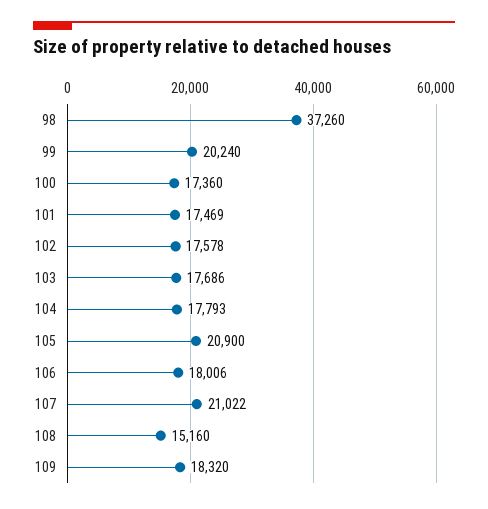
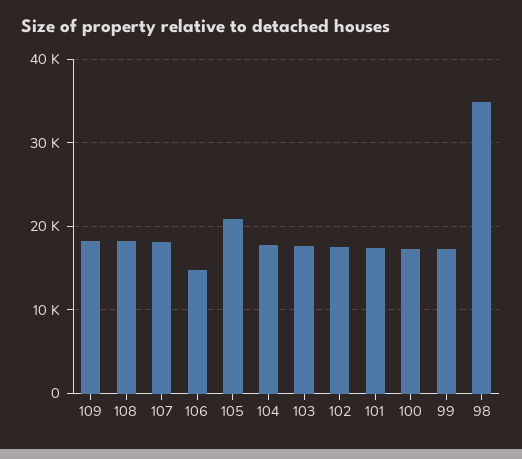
  {
-   "98": 37260,
+   "98": 35000,
-   "99": 20240,
+   "99": 17000,
    "100": 17360,
    "101": 17469,
    "102": 17578,
    "103": 17686,
    "104": 17793,
    "105": 20900,
-   "106": 18006,
+   "106": 15000,
-   "107": 21022,
+   "107": 18000,
-   "108": 15160,
+   "108": 18000,
    "109": 18320
  }

